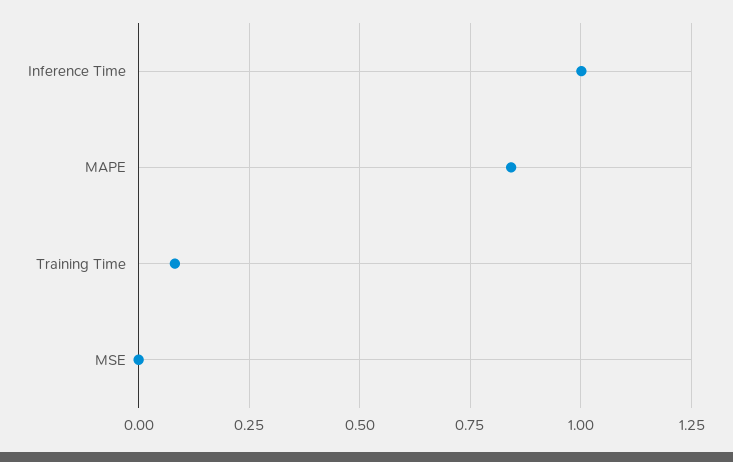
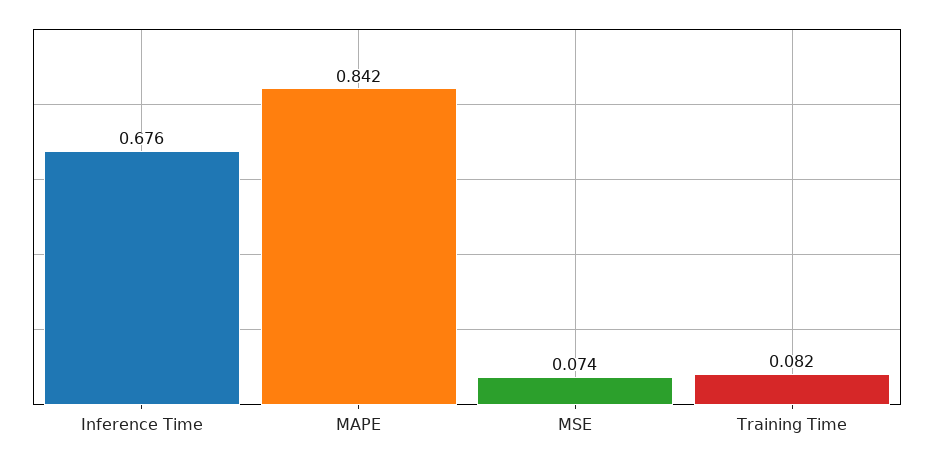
  {
-   "Inference Time": 1,
+   "Inference Time": 0.676,
    "MAPE": 0.842,
    "Training Time": 0.082,
-   "MSE": 0
+   "MSE": 0.074
  }

